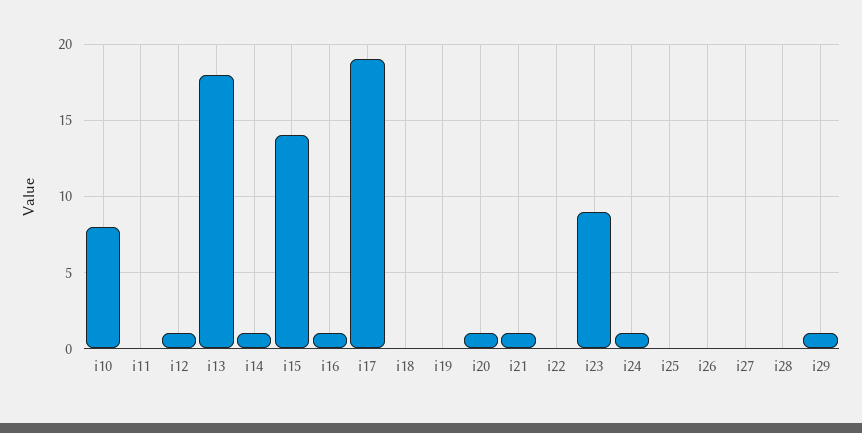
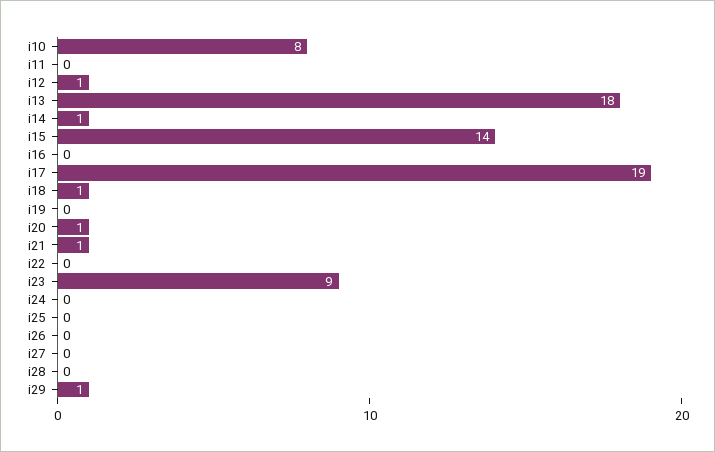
  {
    "i10": 8,
    "i11": 0,
    "i12": 1,
    "i13": 18,
    "i14": 1,
    "i15": 14,
-   "i16": 1,
+   "i16": 0,
    "i17": 19,
-   "i18": 0,
+   "i18": 1,
    "i19": 0,
    "i20": 1,
    "i21": 1,
    "i22": 0,
    "i23": 9,
-   "i24": 1,
+   "i24": 0,
    "i25": 0,
    "i26": 0,
    "i27": 0,
    "i28": 0,
    "i29": 1
  }

